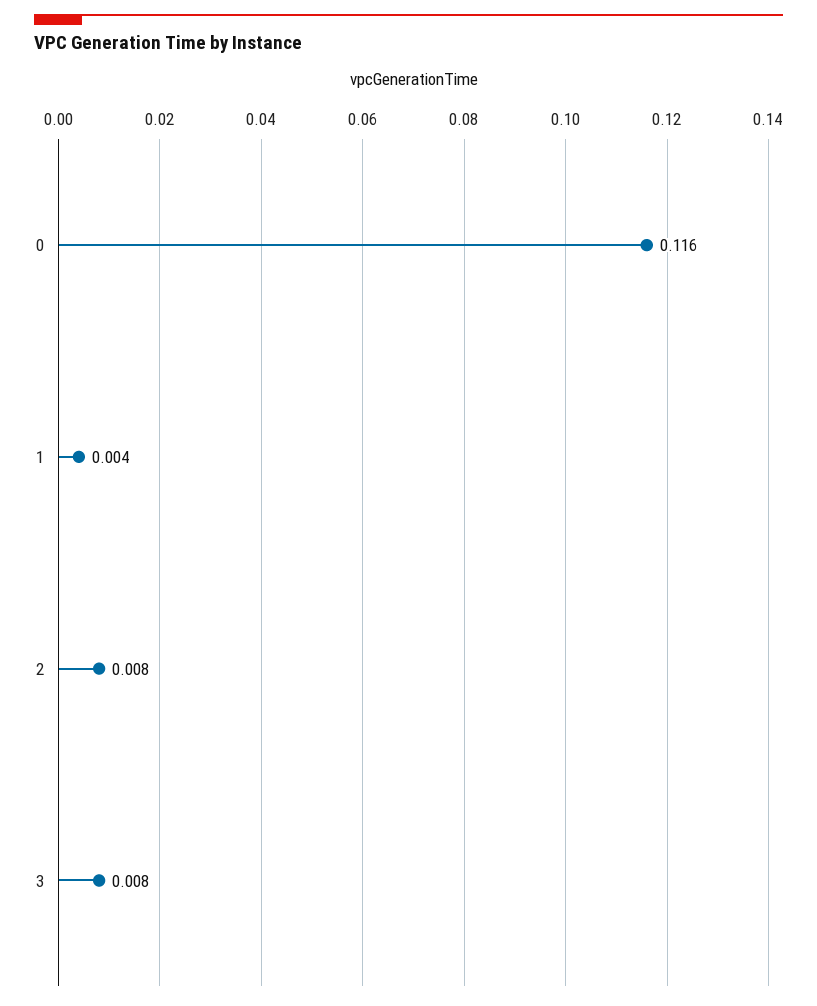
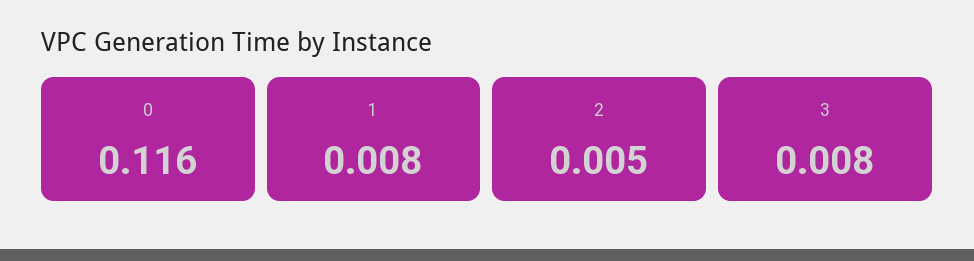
  {
    "0": 0.116,
-   "1": 0.004,
+   "1": 0.008,
-   "2": 0.008,
+   "2": 0.005,
    "3": 0.008
  }

